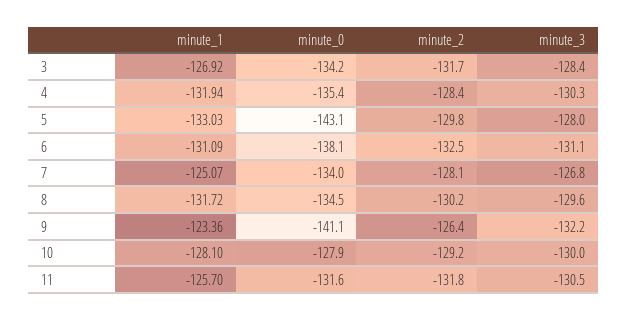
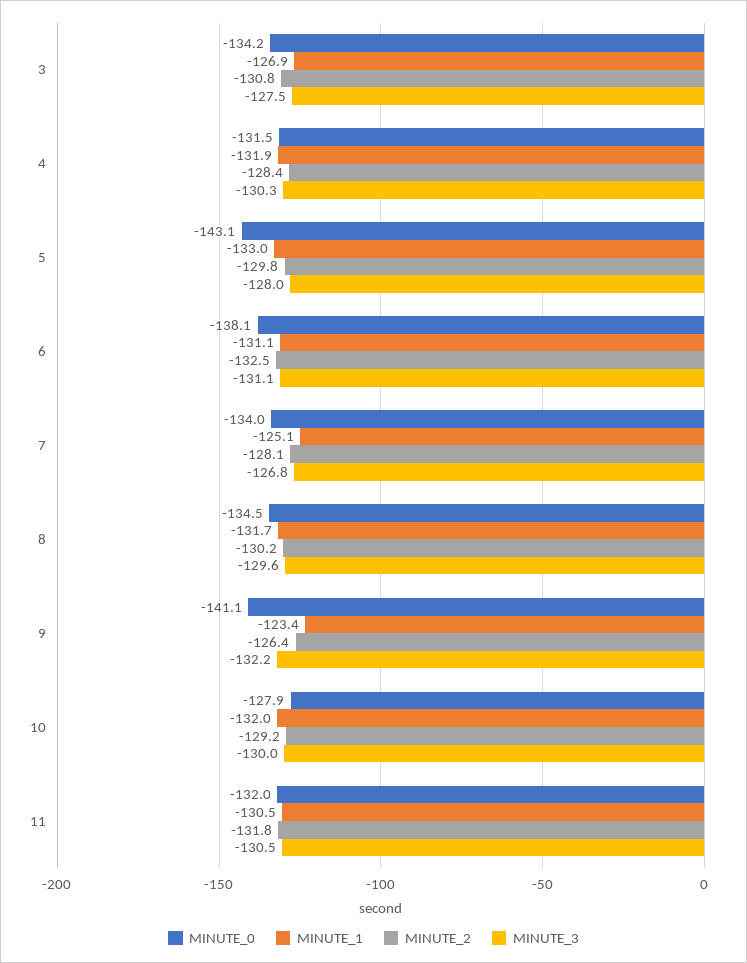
  {
    "minute_1": {
      "3": -126.92,
      "4": -131.94,
      "5": -133.03,
      "6": -131.09,
      "7": -125.07,
      "8": -131.72,
      "9": -123.36,
-     "10": -128.1,
+     "10": -132,
-     "11": -125.7
+     "11": -130.5
    },
    "minute_0": {
      "3": -134.2,
-     "4": -135.4,
+     "4": -131.5,
      "5": -143.1,
      "6": -138.1,
      "7": -134,
      "8": -134.5,
      "9": -141.1,
      "10": -127.9,
-     "11": -131.6
+     "11": -132
    },
    "minute_2": {
-     "3": -131.7,
+     "3": -130.8,
      "4": -128.4,
      "5": -129.8,
      "6": -132.5,
      "7": -128.1,
      "8": -130.2,
      "9": -126.4,
      "10": -129.2,
      "11": -131.8
    },
    "minute_3": {
-     "3": -128.4,
+     "3": -127.5,
      "4": -130.3,
      "5": -128,
      "6": -131.1,
      "7": -126.8,
      "8": -129.6,
      "9": -132.2,
      "10": -130,
      "11": -130.5
    }
  }

